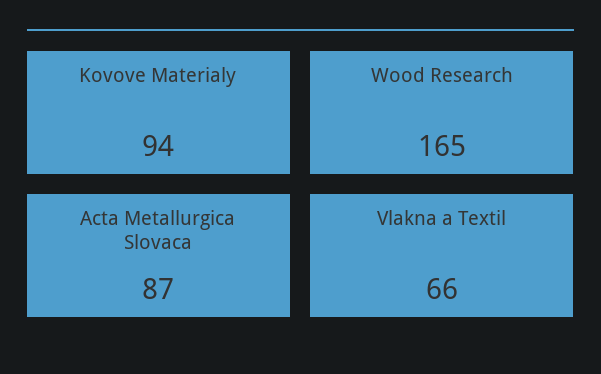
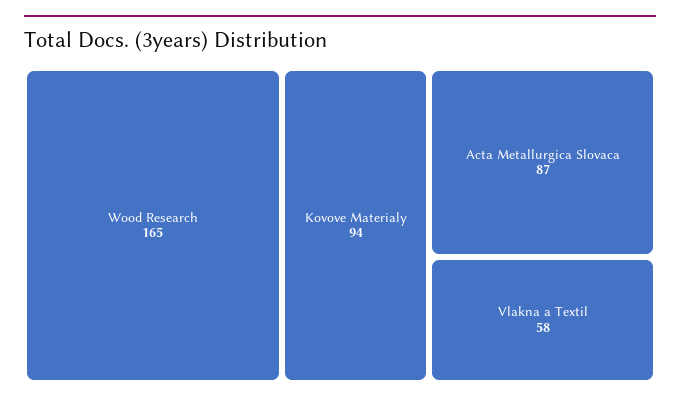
  {
    "Kovove Materialy": 94,
    "Wood Research": 165,
    "Acta Metallurgica Slovaca": 87,
-   "Vlakna a Textil": 66
+   "Vlakna a Textil": 58
  }

